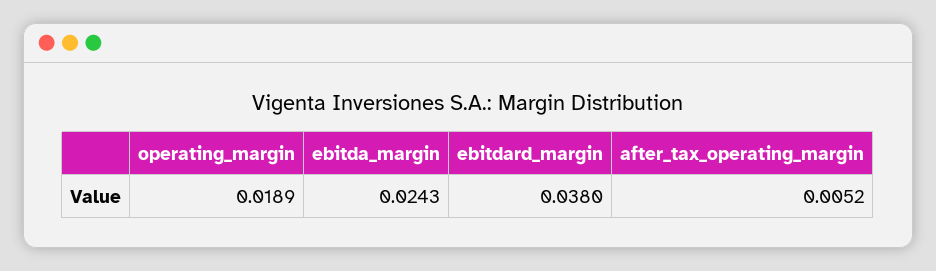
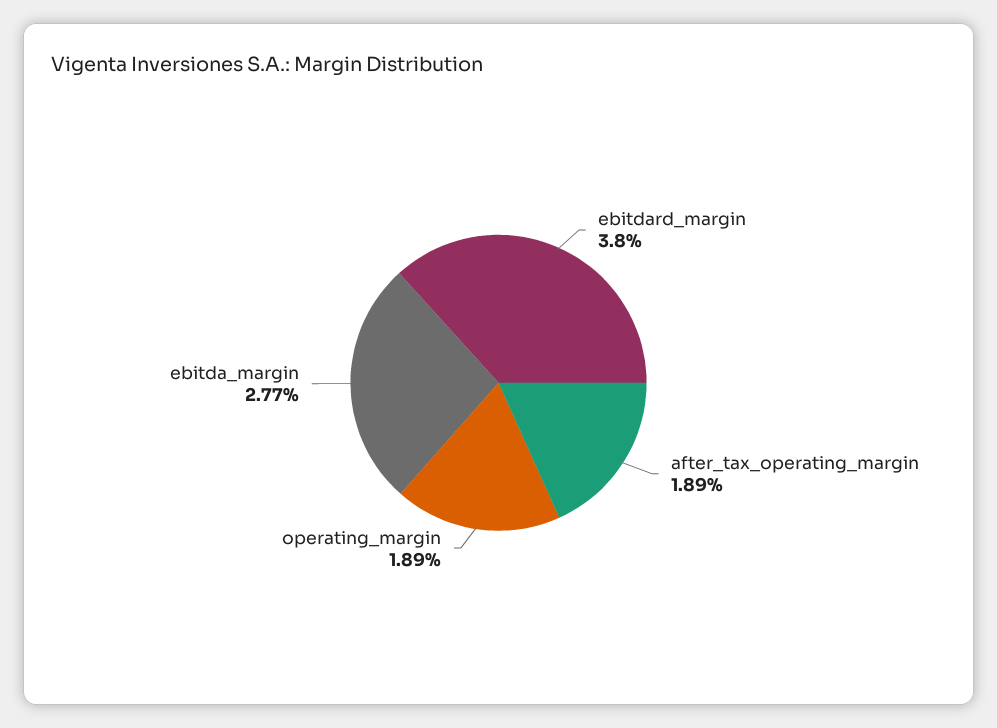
  {
    "operating_margin": 0.0189,
-   "ebitda_margin": 0.0243,
+   "ebitda_margin": 0.0277,
    "ebitdard_margin": 0.038,
-   "after_tax_operating_margin": 0.0052
+   "after_tax_operating_margin": 0.0189
  }

